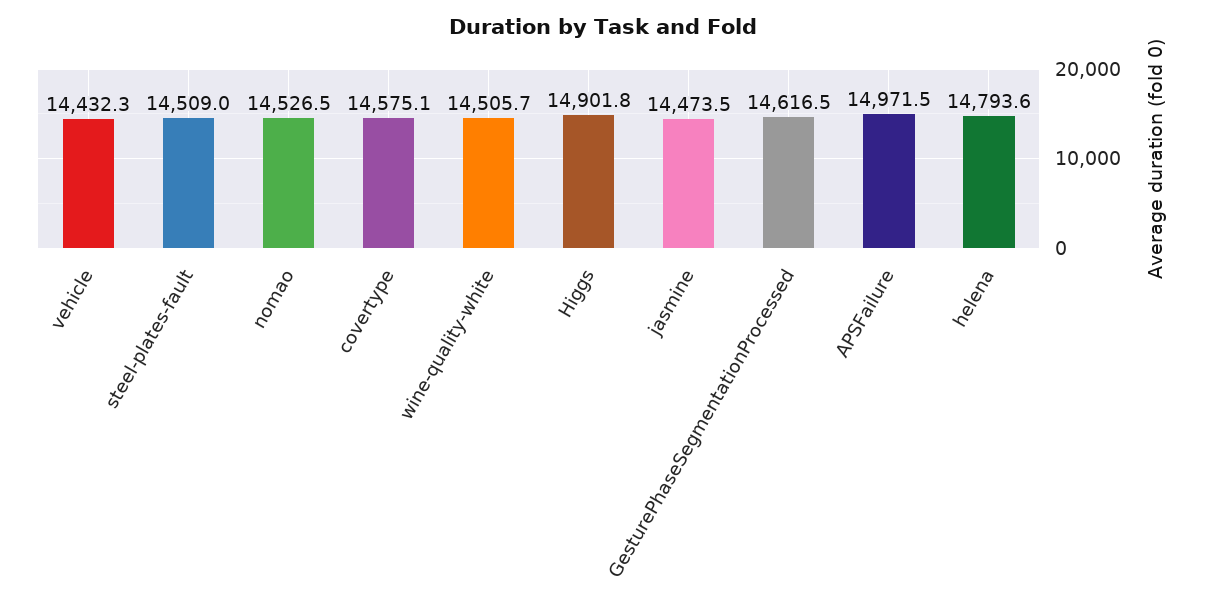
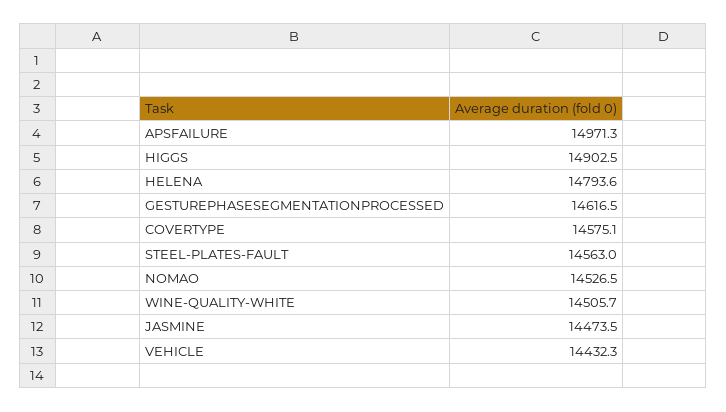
  {
    "vehicle": 14432.3,
-   "steel-plates-fault": 14509,
+   "steel-plates-fault": 14563,
    "nomao": 14526.5,
    "covertype": 14575.1,
    "wine-quality-white": 14505.7,
-   "Higgs": 14901.8,
+   "Higgs": 14902.5,
    "jasmine": 14473.5,
    "GesturePhaseSegmentationProcessed": 14616.5,
-   "APSFailure": 14971.5,
+   "APSFailure": 14971.3,
    "helena": 14793.6
  }

